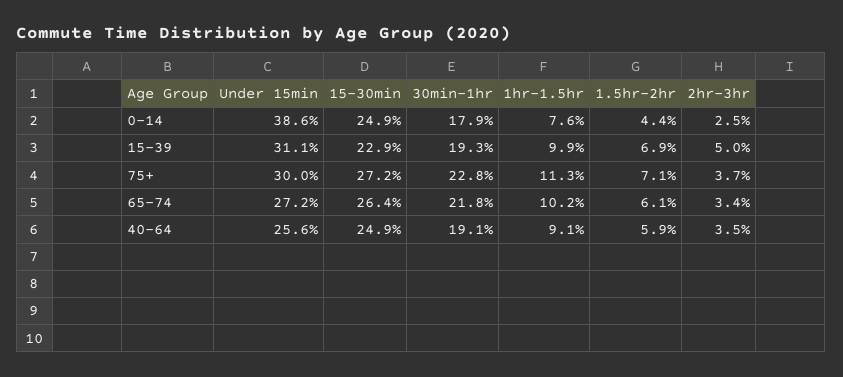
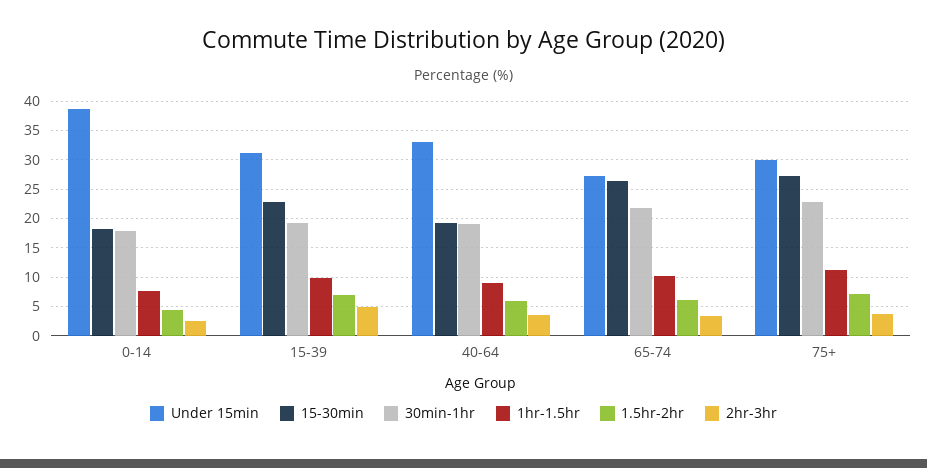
  {
    "Under 15min": {
      "0-14": 38.6,
      "15-39": 31.1,
      "75+": 30,
      "65-74": 27.2,
-     "40-64": 25.6
+     "40-64": 32.5
    },
    "15-30min": {
-     "0-14": 24.9,
+     "0-14": 17.5,
      "15-39": 22.9,
      "75+": 27.2,
      "65-74": 26.4,
-     "40-64": 24.9
+     "40-64": 20
    },
    "30min-1hr": {
      "0-14": 17.9,
      "15-39": 19.3,
      "75+": 22.8,
      "65-74": 21.8,
      "40-64": 19.1
    },
    "1hr-1.5hr": {
      "0-14": 7.6,
      "15-39": 9.9,
      "75+": 11.3,
      "65-74": 10.2,
      "40-64": 9.1
    },
    "1.5hr-2hr": {
      "0-14": 4.4,
      "15-39": 6.9,
      "75+": 7.1,
      "65-74": 6.1,
      "40-64": 5.9
    },
    "2hr-3hr": {
      "0-14": 2.5,
      "15-39": 5,
      "75+": 3.7,
      "65-74": 3.4,
      "40-64": 3.5
    }
  }

